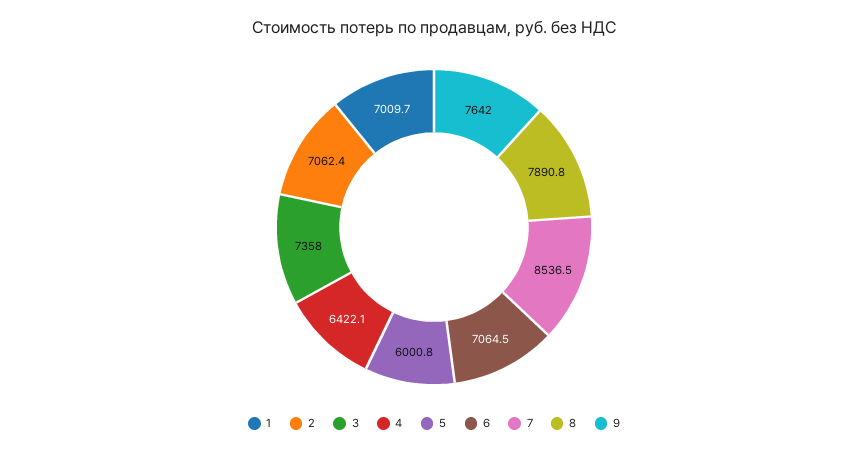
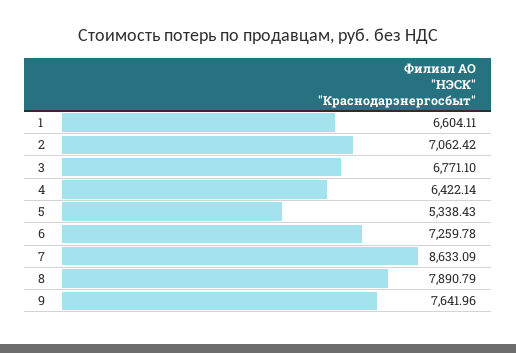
  {
-   "1": 7009.7,
+   "1": 6604.11,
    "2": 7062.42,
-   "3": 7358,
+   "3": 6771.1,
    "4": 6422.14,
-   "5": 6000.8,
+   "5": 5338.43,
-   "6": 7064.5,
+   "6": 7259.78,
-   "7": 8536.5,
+   "7": 8633.09,
    "8": 7890.79,
    "9": 7641.96
  }

